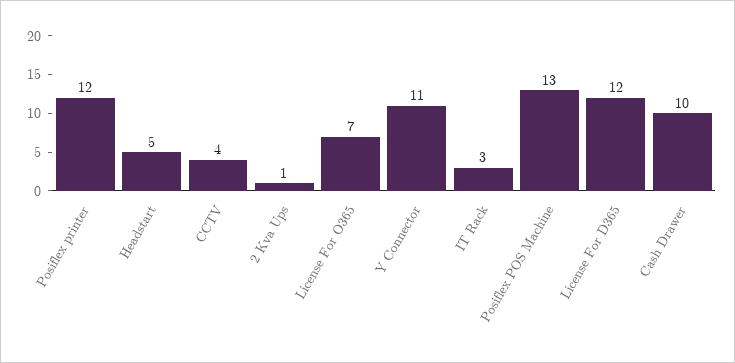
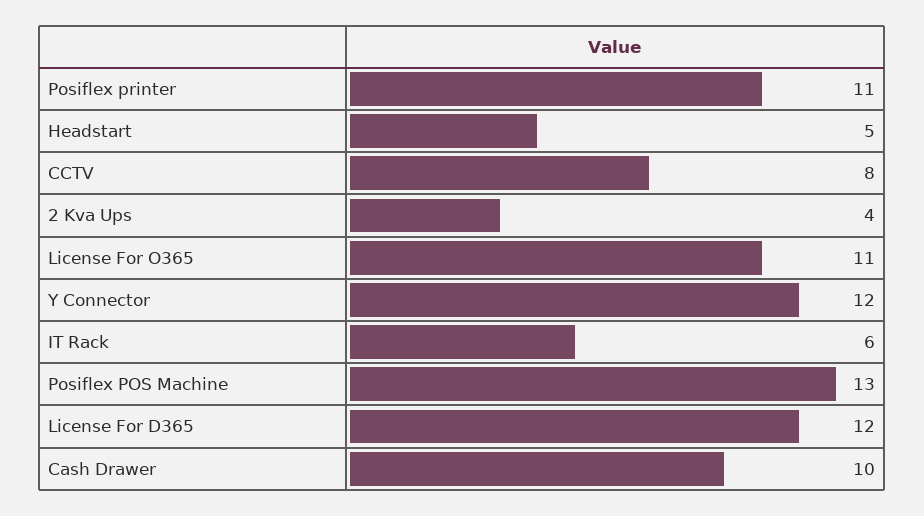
  {
-   "Posiflex printer": 12,
+   "Posiflex printer": 11,
    "Headstart": 5,
-   "CCTV": 4,
+   "CCTV": 8,
-   "2 Kva Ups": 1,
+   "2 Kva Ups": 4,
-   "License For O365": 7,
+   "License For O365": 11,
-   "Y Connector": 11,
+   "Y Connector": 12,
-   "IT Rack": 3,
+   "IT Rack": 6,
    "Posiflex POS Machine": 13,
    "License For D365": 12,
    "Cash Drawer": 10
  }

